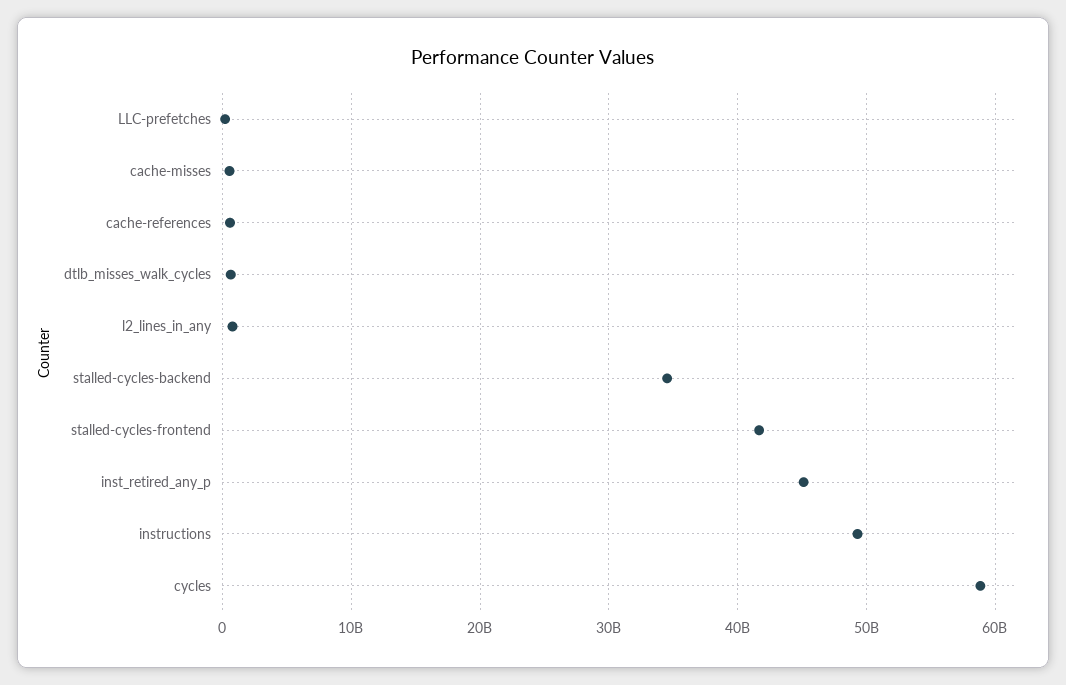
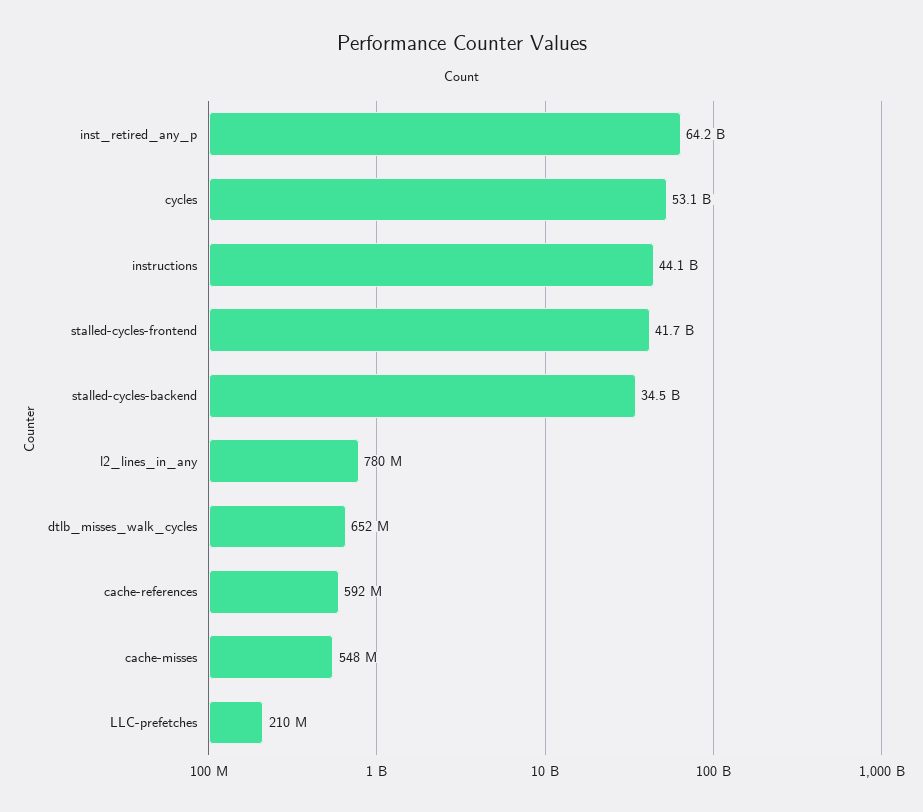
  {
    "LLC-prefetches": 210000000,
    "cache-misses": 548000000,
    "cache-references": 592000000,
    "dtlb_misses_walk_cycles": 652000000,
    "l2_lines_in_any": 780000000,
    "stalled-cycles-backend": 34500000000,
    "stalled-cycles-frontend": 41700000000,
-   "inst_retired_any_p": 45000000000,
+   "inst_retired_any_p": 64200000000,
-   "instructions": 49000000000,
+   "instructions": 44100000000,
-   "cycles": 59000000000
+   "cycles": 53100000000
  }

